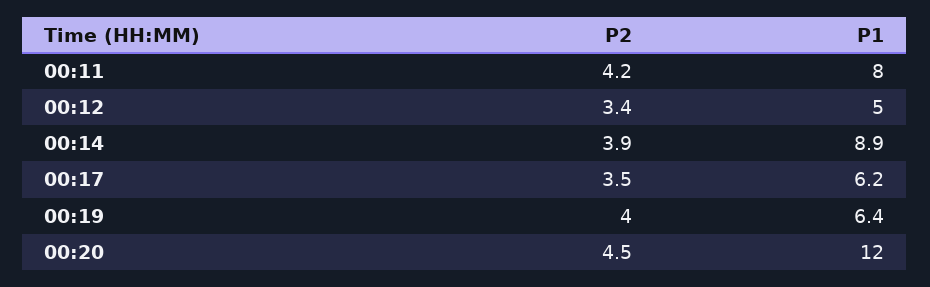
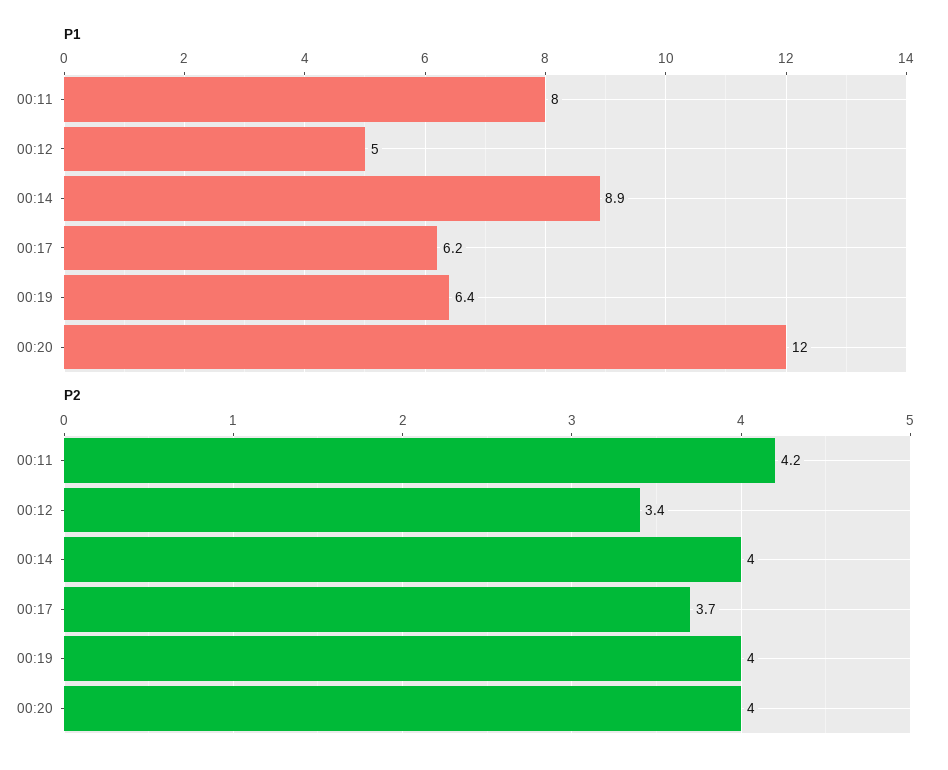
  {
    "P2": {
      "00:11": 4.2,
      "00:12": 3.4,
-     "00:14": 3.9,
+     "00:14": 4,
-     "00:17": 3.5,
+     "00:17": 3.7,
      "00:19": 4,
-     "00:20": 4.5
+     "00:20": 4
    },
    "P1": {
      "00:11": 8,
      "00:12": 5,
      "00:14": 8.9,
      "00:17": 6.2,
      "00:19": 6.4,
      "00:20": 12
    }
  }

